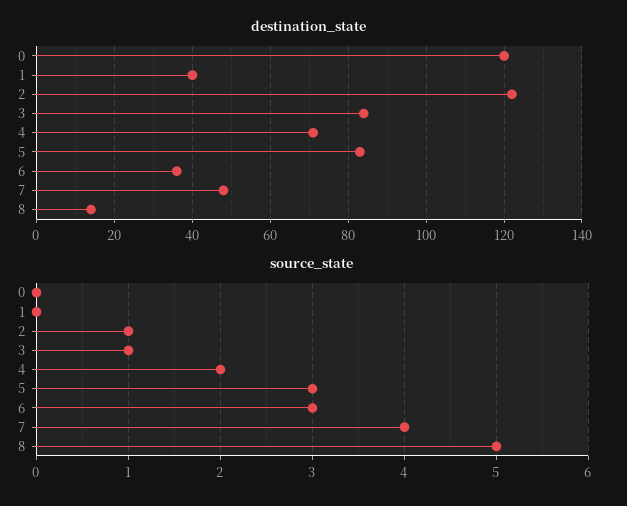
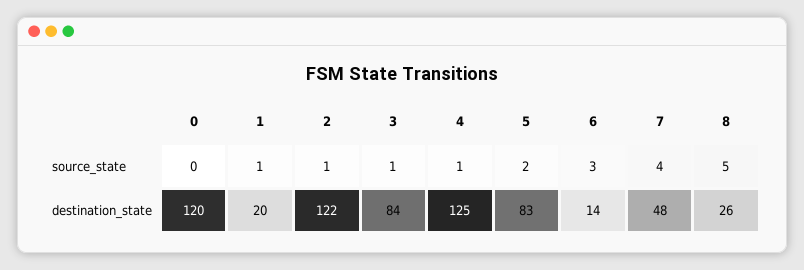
  {
    "destination_state": {
      "0": 120,
-     "1": 40,
+     "1": 20,
      "2": 122,
      "3": 84,
-     "4": 70,
+     "4": 125,
      "5": 83,
-     "6": 35,
+     "6": 14,
      "7": 48,
-     "8": 15
+     "8": 26
    },
    "source_state": {
      "0": 0,
-     "1": 0,
+     "1": 1,
      "2": 1,
      "3": 1,
-     "4": 2,
+     "4": 1,
-     "5": 3,
+     "5": 2,
      "6": 3,
      "7": 4,
      "8": 5
    }
  }

